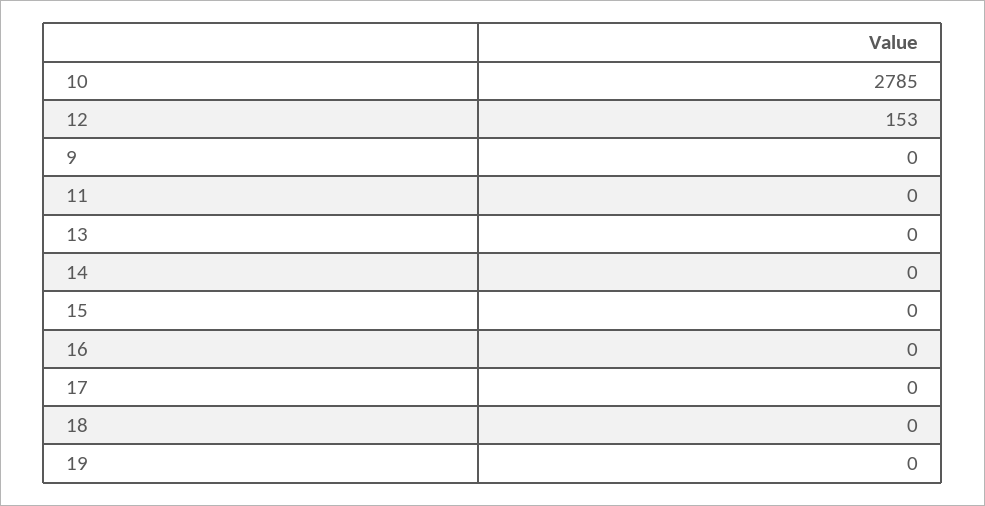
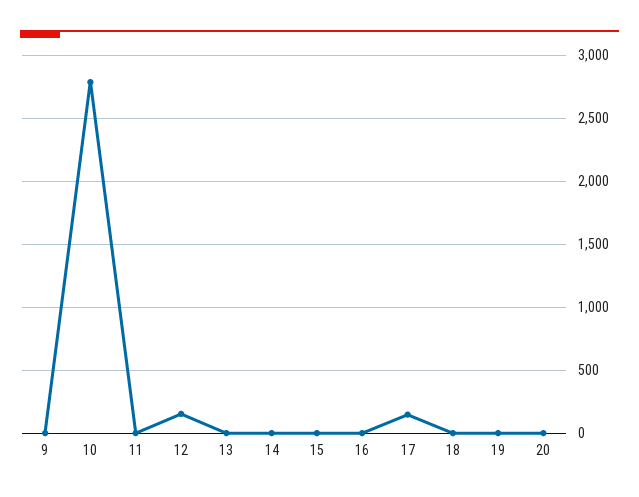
  {
    "10": 2785,
    "12": 153,
    "9": 0,
    "11": 0,
    "13": 0,
    "14": 0,
    "15": 0,
    "16": 0,
-   "17": 0,
+   "17": 150,
    "18": 0,
-   "19": 0
+   "19": 0,
+   "20": 0
  }

